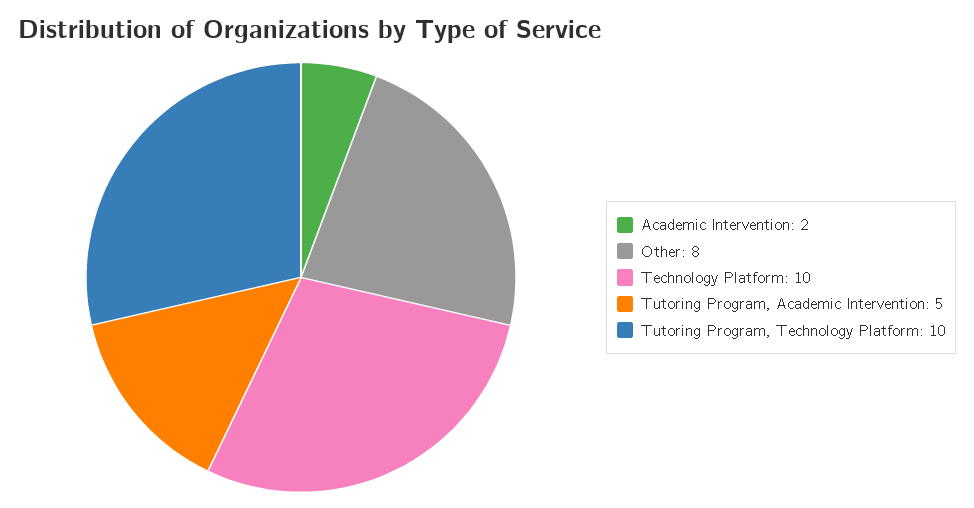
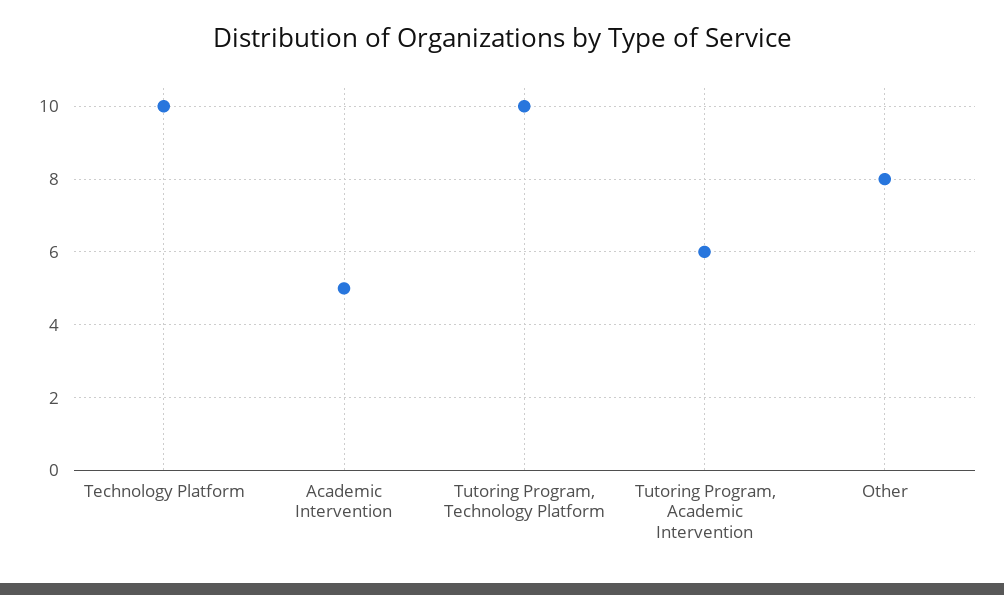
  {
-   "Academic Intervention": 2,
+   "Academic Intervention": 5,
    "Other": 8,
    "Technology Platform": 10,
-   "Tutoring Program, Academic Intervention": 5,
+   "Tutoring Program, Academic Intervention": 6,
    "Tutoring Program, Technology Platform": 10
  }

